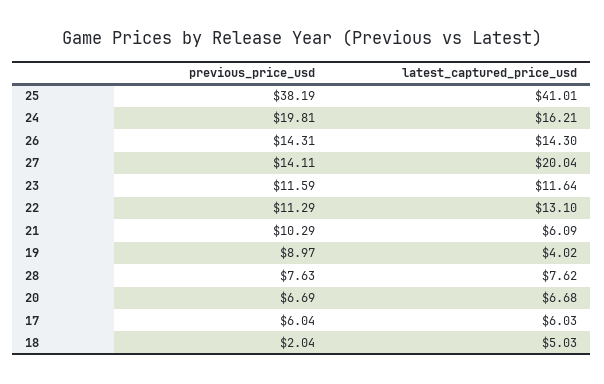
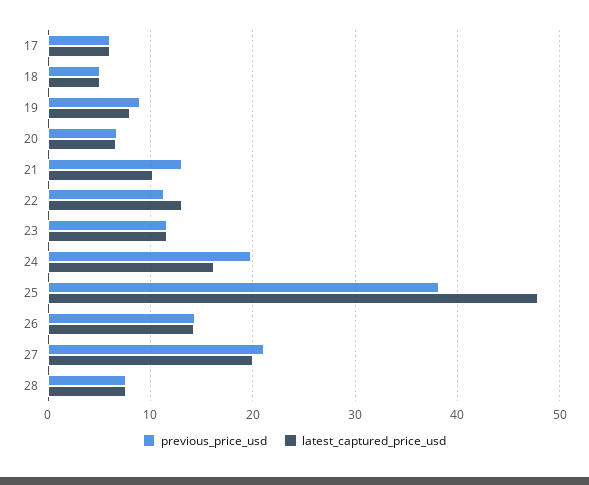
  {
    "previous_price_usd": {
      "25": 38.19,
      "24": 19.81,
      "26": 14.31,
-     "27": 14.11,
+     "27": 21,
      "23": 11.59,
      "22": 11.29,
-     "21": 10.29,
+     "21": 13,
      "19": 8.97,
      "28": 7.63,
      "20": 6.69,
      "17": 6.04,
-     "18": 2.04
+     "18": 5
    },
    "latest_captured_price_usd": {
-     "25": 41.01,
+     "25": 48,
      "24": 16.21,
      "26": 14.3,
      "27": 20.04,
      "23": 11.64,
      "22": 13.1,
-     "21": 6.09,
+     "21": 10,
-     "19": 4.02,
+     "19": 8,
      "28": 7.62,
      "20": 6.68,
      "17": 6.03,
      "18": 5.03
    }
  }

